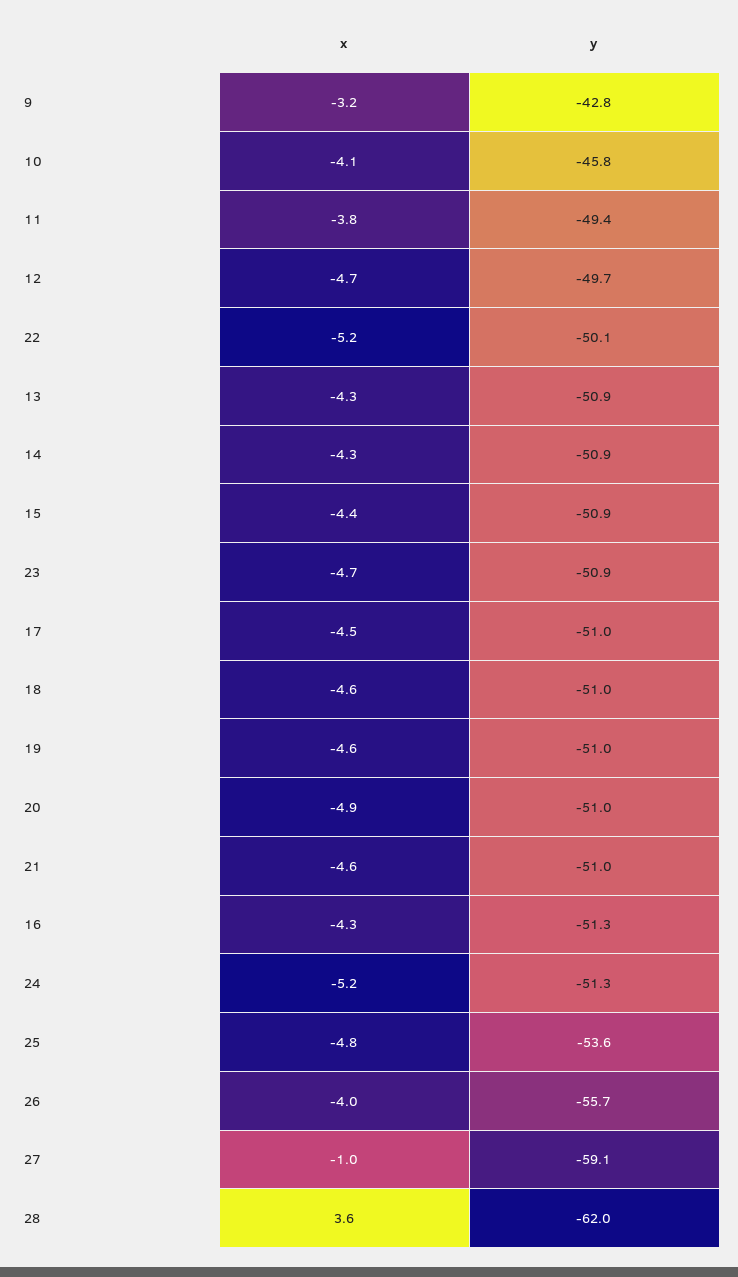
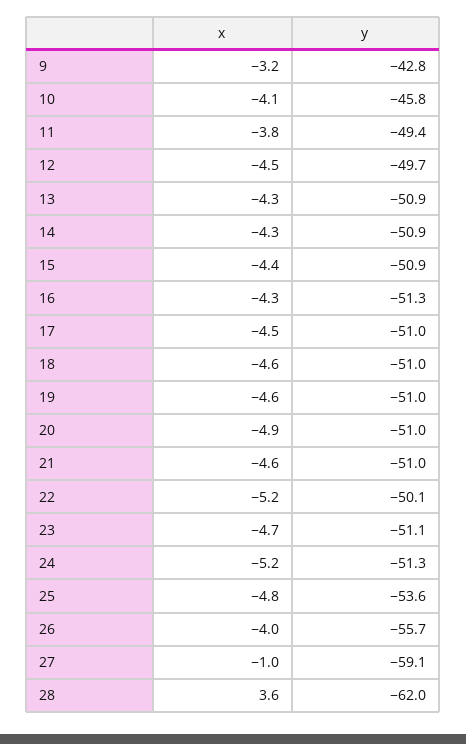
  {
    "x": {
      "9": -3.2,
      "10": -4.1,
      "11": -3.8,
-     "12": -4.7,
+     "12": -4.5,
      "22": -5.2,
      "13": -4.3,
      "14": -4.3,
      "15": -4.4,
      "23": -4.7,
      "17": -4.5,
      "18": -4.6,
      "19": -4.6,
      "20": -4.9,
      "21": -4.6,
      "16": -4.3,
      "24": -5.2,
      "25": -4.8,
      "26": -4,
      "27": -1,
      "28": 3.6
    },
    "y": {
      "9": -42.8,
      "10": -45.8,
      "11": -49.4,
      "12": -49.7,
      "22": -50.1,
      "13": -50.9,
      "14": -50.9,
      "15": -50.9,
-     "23": -50.9,
+     "23": -51.1,
      "17": -51,
      "18": -51,
      "19": -51,
      "20": -51,
      "21": -51,
      "16": -51.3,
      "24": -51.3,
      "25": -53.6,
      "26": -55.7,
      "27": -59.1,
      "28": -62
    }
  }

